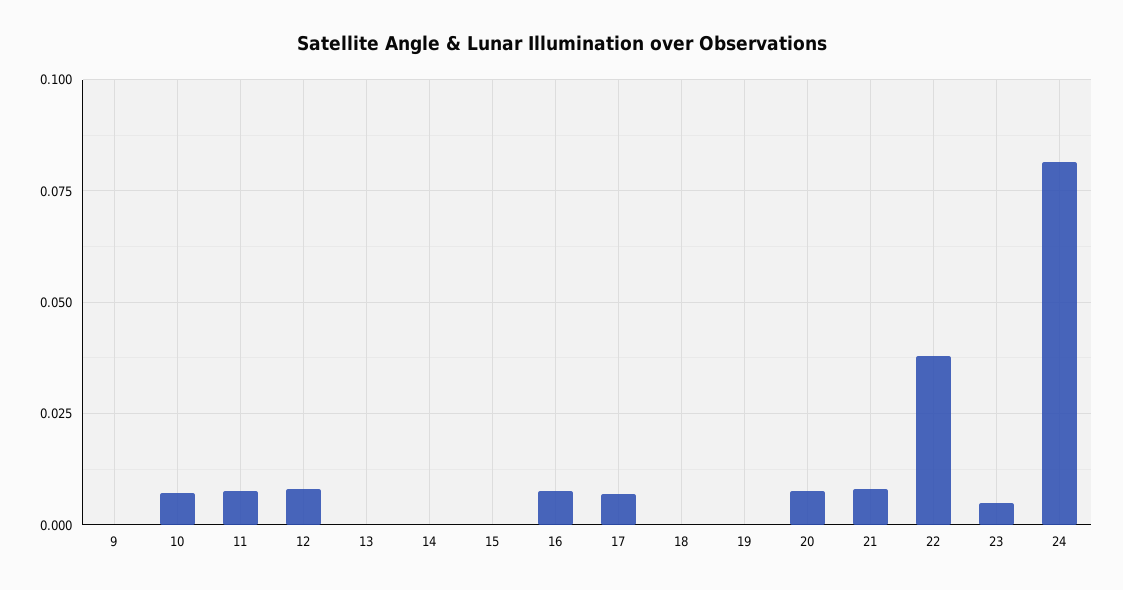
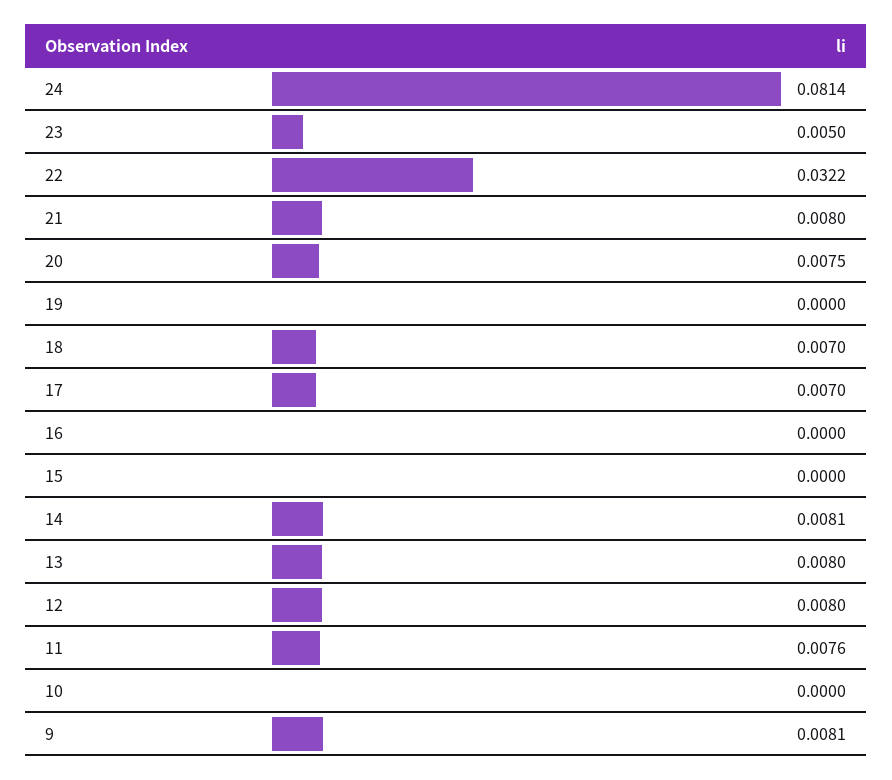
  {
-   "9": 0,
+   "9": 0.0081,
-   "10": 0.0075,
+   "10": 0,
    "11": 0.0076,
    "12": 0.008,
-   "13": 0,
+   "13": 0.008,
-   "14": 0,
+   "14": 0.0081,
    "15": 0,
-   "16": 0.0075,
+   "16": 0,
    "17": 0.007,
-   "18": 0,
+   "18": 0.007,
    "19": 0,
    "20": 0.0075,
    "21": 0.008,
-   "22": 0.0375,
+   "22": 0.0322,
    "23": 0.005,
    "24": 0.0814
  }

